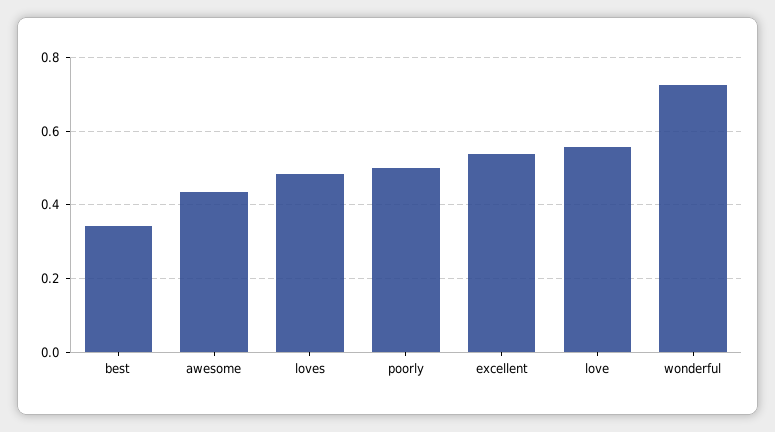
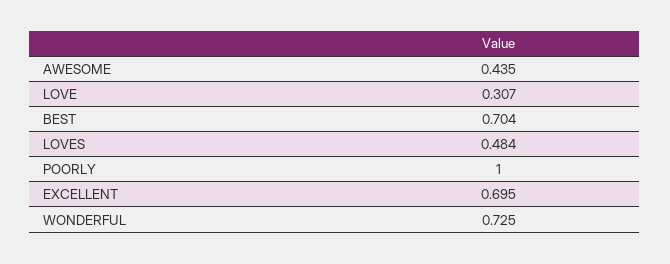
  {
-   "best": 0.34,
+   "best": 0.704,
    "awesome": 0.435,
    "loves": 0.484,
-   "poorly": 0.5,
+   "poorly": 1,
-   "excellent": 0.54,
+   "excellent": 0.695,
-   "love": 0.56,
+   "love": 0.307,
    "wonderful": 0.725
  }

